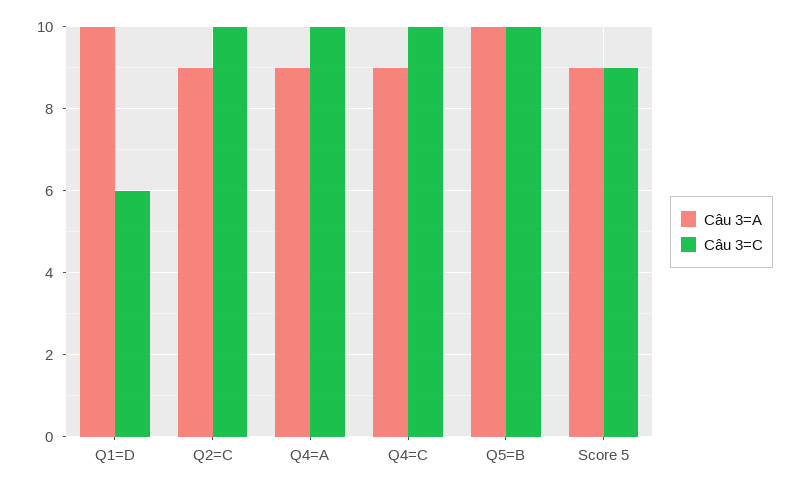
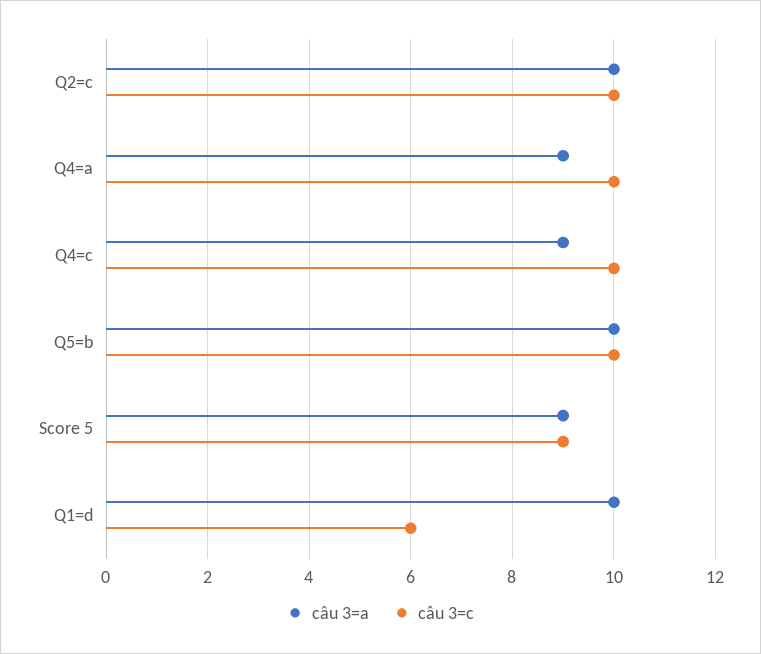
  {
    "Câu 3=A": {
      "Q1=D": 10,
-     "Q2=C": 9,
+     "Q2=C": 10,
      "Q4=A": 9,
      "Q4=C": 9,
      "Q5=B": 10,
      "Score 5": 9
    },
    "Câu 3=C": {
      "Q1=D": 6,
      "Q2=C": 10,
      "Q4=A": 10,
      "Q4=C": 10,
      "Q5=B": 10,
      "Score 5": 9
    }
  }

